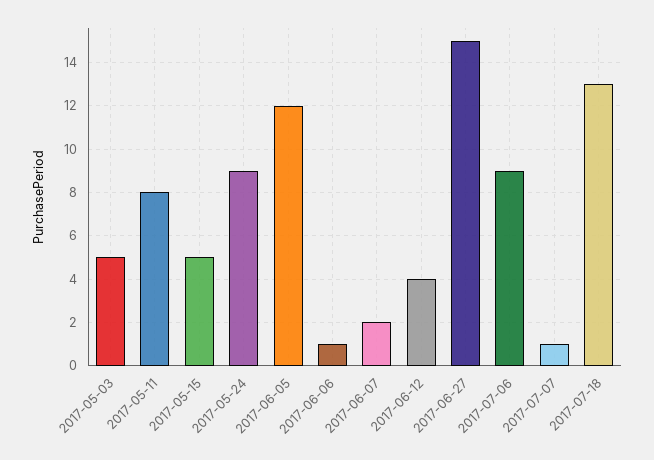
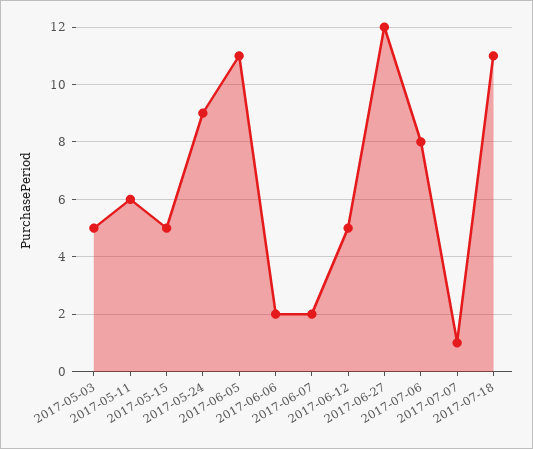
  {
    "2017-05-03": 5,
-   "2017-05-11": 8,
+   "2017-05-11": 6,
    "2017-05-15": 5,
    "2017-05-24": 9,
-   "2017-06-05": 12,
+   "2017-06-05": 11,
-   "2017-06-06": 1,
+   "2017-06-06": 2,
    "2017-06-07": 2,
-   "2017-06-12": 4,
+   "2017-06-12": 5,
-   "2017-06-27": 15,
+   "2017-06-27": 12,
-   "2017-07-06": 9,
+   "2017-07-06": 8,
    "2017-07-07": 1,
-   "2017-07-18": 13
+   "2017-07-18": 11
  }

